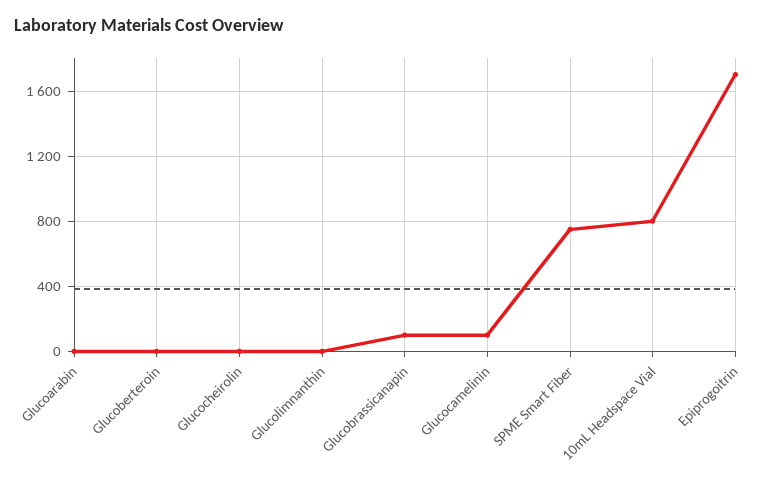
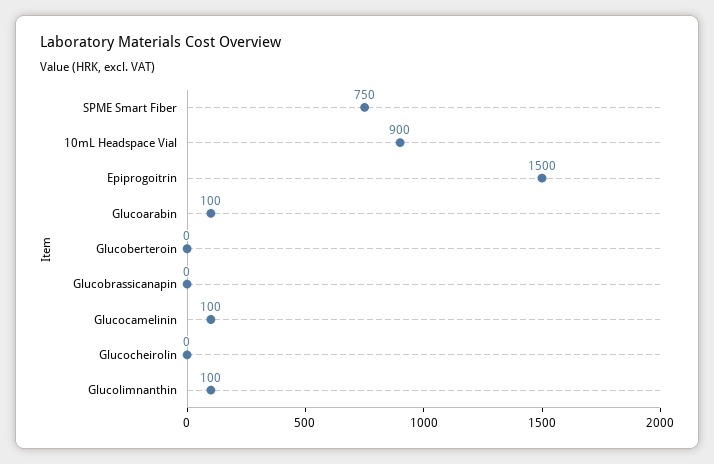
  {
-   "Glucoarabin": 0,
+   "Glucoarabin": 100,
    "Glucoberteroin": 0,
    "Glucocheirolin": 0,
-   "Glucolimnanthin": 0,
+   "Glucolimnanthin": 100,
-   "Glucobrassicanapin": 100,
+   "Glucobrassicanapin": 0,
    "Glucocamelinin": 100,
    "SPME Smart Fiber": 750,
-   "10mL Headspace Vial": 800,
+   "10mL Headspace Vial": 900,
-   "Epiprogoitrin": 1700
+   "Epiprogoitrin": 1500
  }

